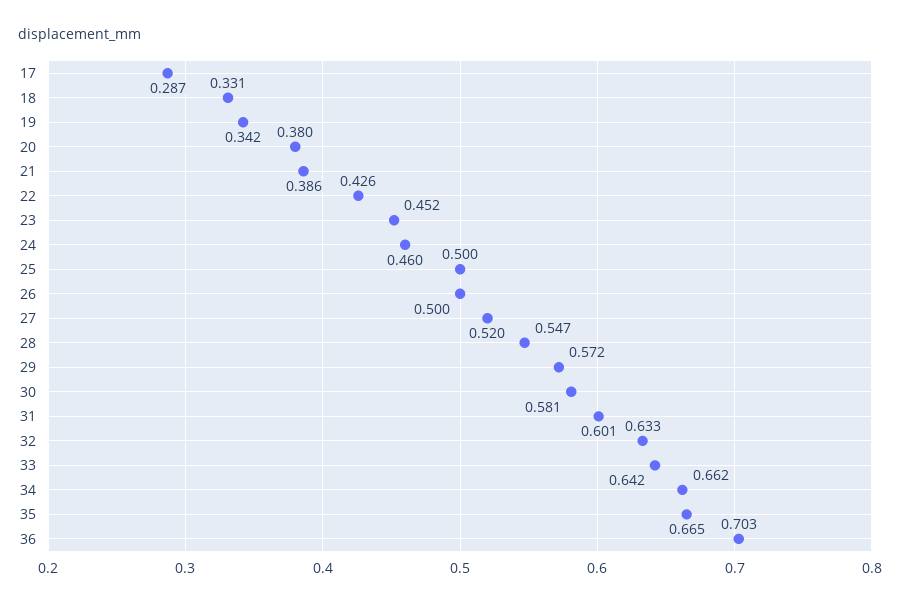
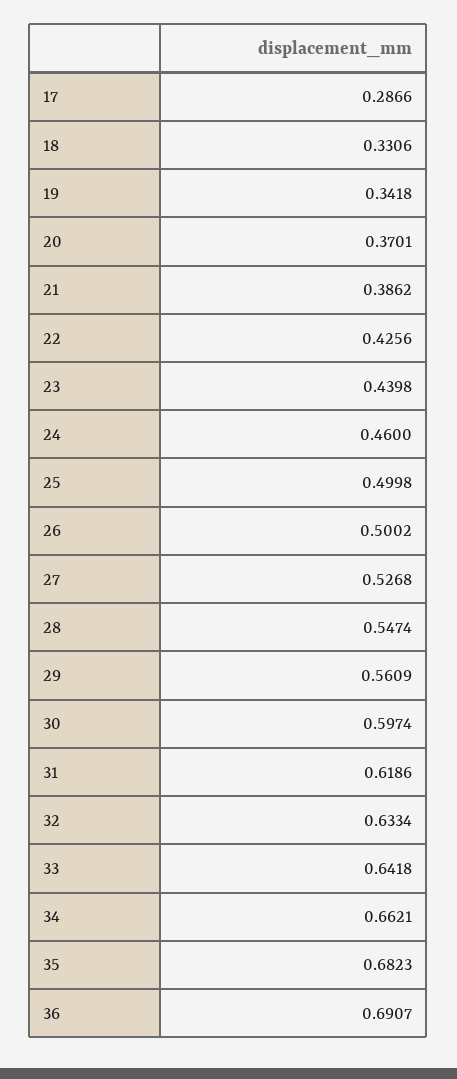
  {
    "17": 0.2866,
    "18": 0.3306,
    "19": 0.3418,
-   "20": 0.38,
+   "20": 0.3701,
    "21": 0.3862,
    "22": 0.4256,
-   "23": 0.452,
+   "23": 0.4398,
    "24": 0.46,
    "25": 0.4998,
    "26": 0.5002,
-   "27": 0.52,
+   "27": 0.5268,
    "28": 0.5474,
-   "29": 0.572,
+   "29": 0.5609,
-   "30": 0.581,
+   "30": 0.5974,
-   "31": 0.601,
+   "31": 0.6186,
    "32": 0.6334,
    "33": 0.6418,
    "34": 0.6621,
-   "35": 0.665,
+   "35": 0.6823,
-   "36": 0.703
+   "36": 0.6907
  }

